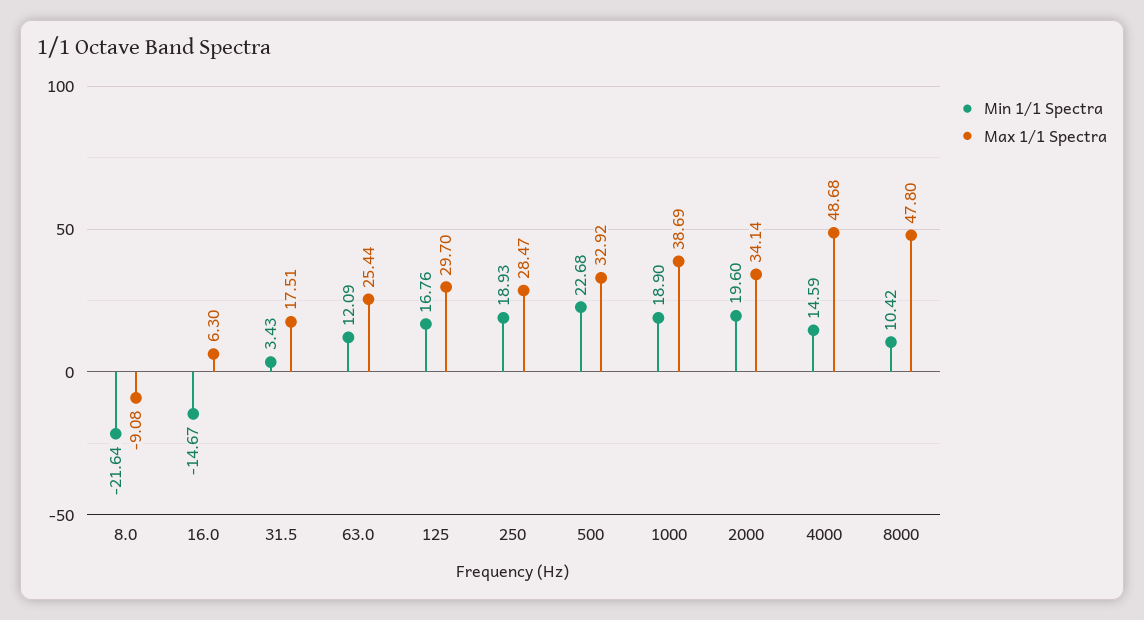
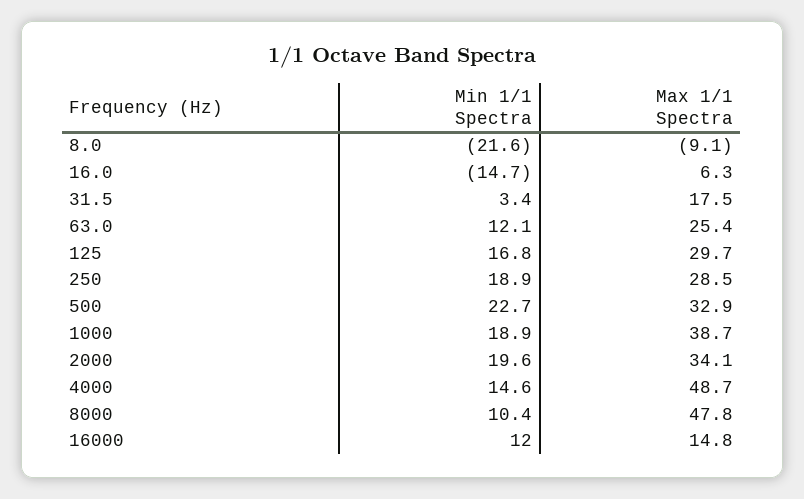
  {
    "Min 1/1 Spectra": {
      "8.0": -21.64,
      "16.0": -14.67,
      "31.5": 3.43,
      "63.0": 12.09,
      "125": 16.76,
      "250": 18.93,
      "500": 22.68,
      "1000": 18.9,
      "2000": 19.6,
      "4000": 14.59,
-     "8000": 10.42
+     "8000": 10.42,
+     "16000": 12
    },
    "Max 1/1 Spectra": {
      "8.0": -9.08,
      "16.0": 6.3,
      "31.5": 17.51,
      "63.0": 25.44,
      "125": 29.7,
      "250": 28.47,
      "500": 32.92,
      "1000": 38.69,
      "2000": 34.14,
      "4000": 48.68,
-     "8000": 47.8
+     "8000": 47.8,
+     "16000": 14.8
    }
  }

